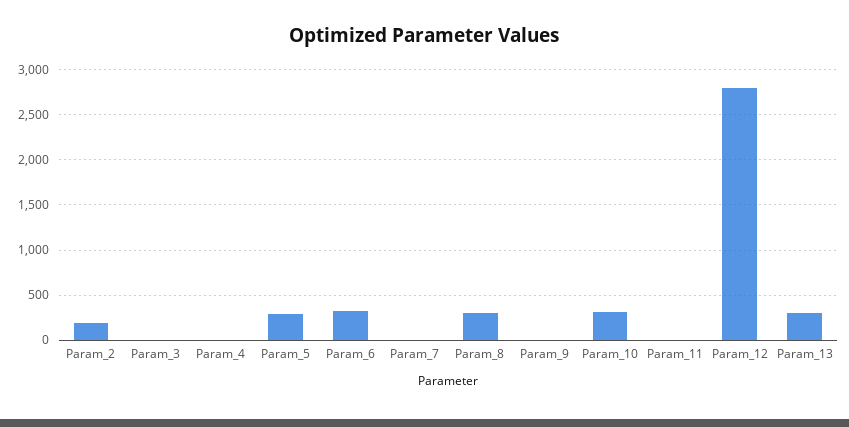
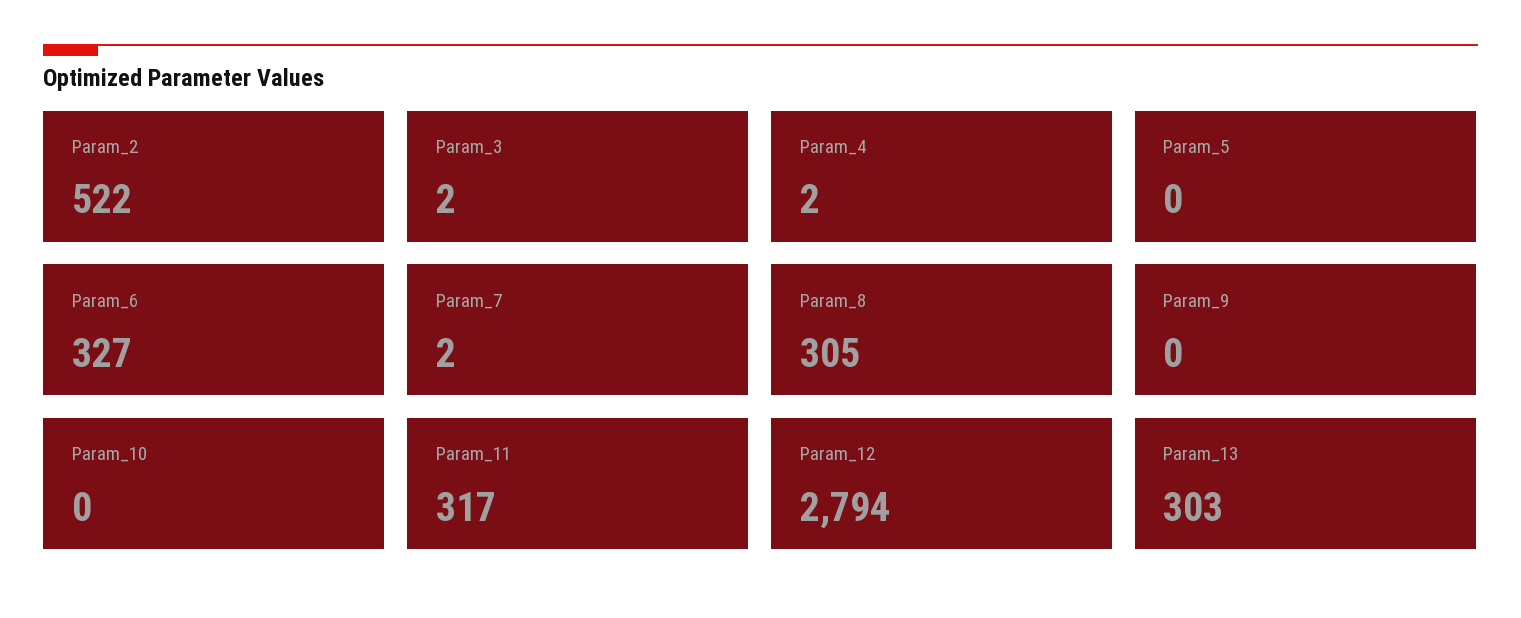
  {
-   "Param_2": 200,
+   "Param_2": 522,
    "Param_3": 2,
    "Param_4": 2,
-   "Param_5": 300,
+   "Param_5": 0,
    "Param_6": 327,
    "Param_7": 2,
    "Param_8": 305,
    "Param_9": 0,
-   "Param_10": 300,
+   "Param_10": 0,
-   "Param_11": 0,
+   "Param_11": 317,
    "Param_12": 2794,
    "Param_13": 303
  }

